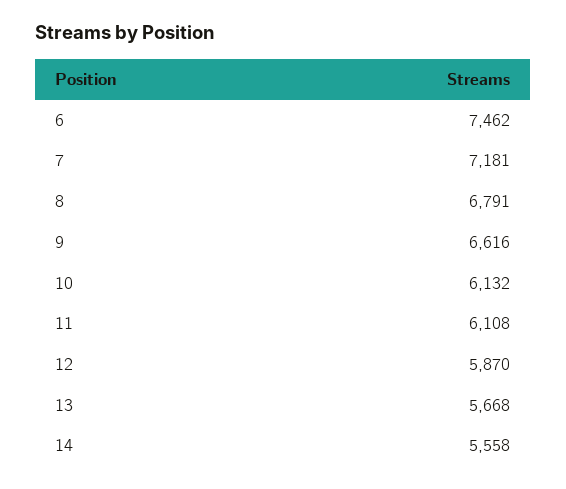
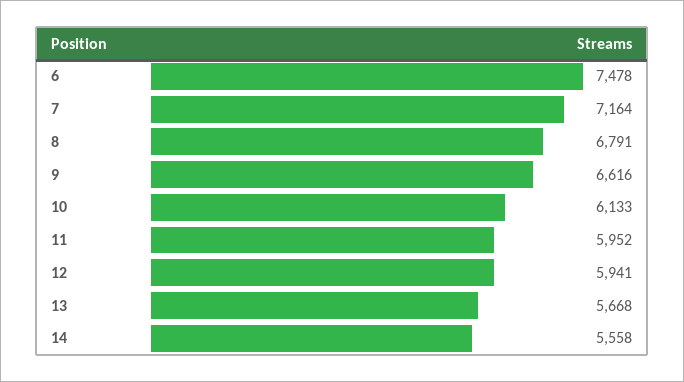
  {
-   "6": 7462,
+   "6": 7478,
-   "7": 7181,
+   "7": 7164,
    "8": 6791,
    "9": 6616,
-   "10": 6132,
+   "10": 6133,
-   "11": 6108,
+   "11": 5952,
-   "12": 5870,
+   "12": 5941,
    "13": 5668,
    "14": 5558
  }

